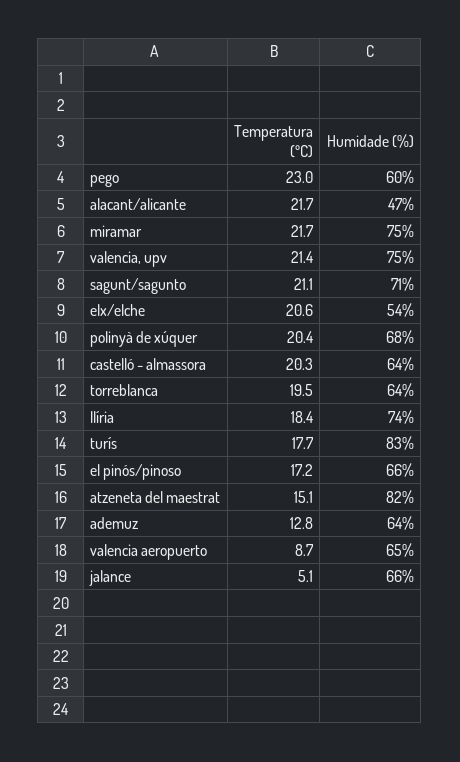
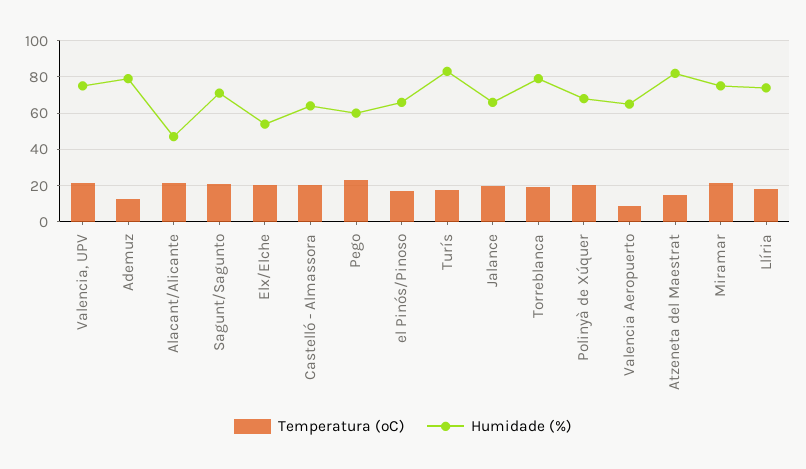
  {
    "Temperatura (ºC)": {
      "pego": 23,
      "alacant/alicante": 21.7,
      "miramar": 21.7,
      "valencia, upv": 21.4,
      "sagunt/sagunto": 21.1,
      "elx/elche": 20.6,
      "polinyà de xúquer": 20.4,
      "castelló - almassora": 20.3,
      "torreblanca": 19.5,
      "llíria": 18.4,
      "turís": 17.7,
      "el pinós/pinoso": 17.2,
      "atzeneta del maestrat": 15.1,
      "ademuz": 12.8,
      "valencia aeropuerto": 8.7,
-     "jalance": 5.1
+     "jalance": 20
    },
    "Humidade (%)": {
      "pego": 60,
      "alacant/alicante": 47,
      "miramar": 75,
      "valencia, upv": 75,
      "sagunt/sagunto": 71,
      "elx/elche": 54,
      "polinyà de xúquer": 68,
      "castelló - almassora": 64,
-     "torreblanca": 64,
+     "torreblanca": 80,
      "llíria": 74,
      "turís": 83,
      "el pinós/pinoso": 66,
      "atzeneta del maestrat": 82,
-     "ademuz": 64,
+     "ademuz": 80,
      "valencia aeropuerto": 65,
      "jalance": 66
    }
  }

